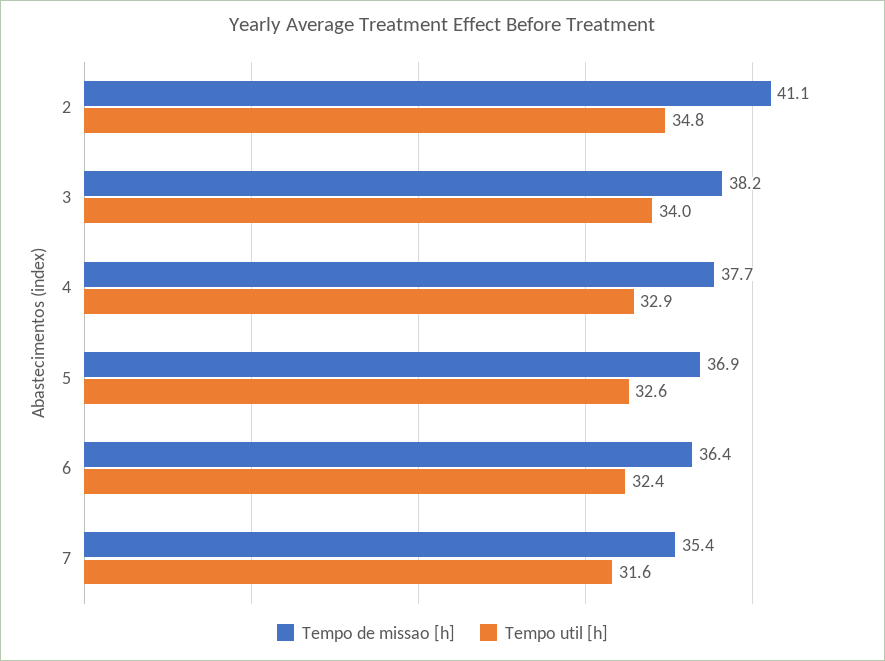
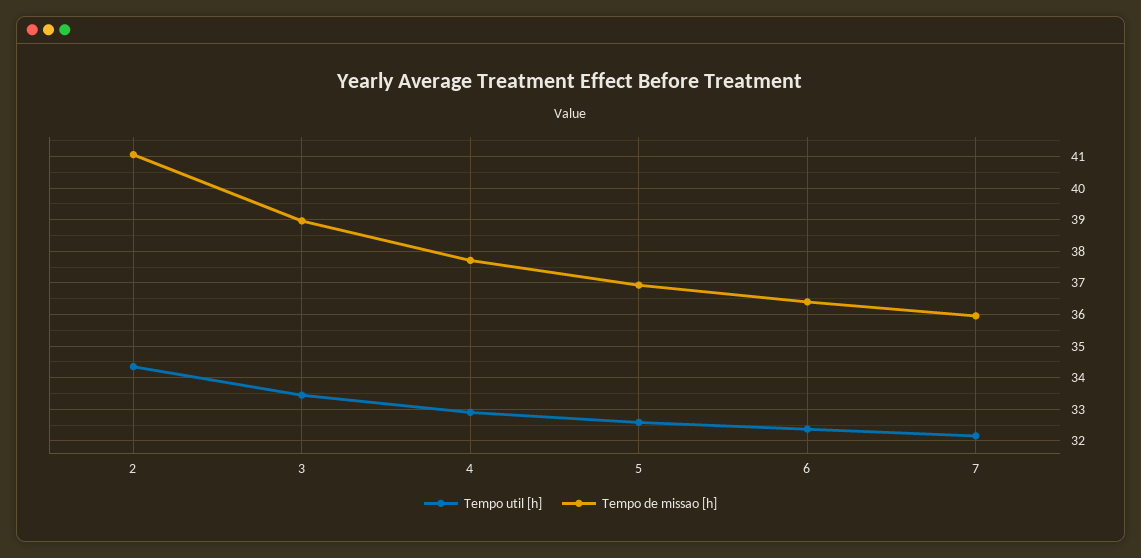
  {
    "Tempo de missao [h]": {
      "2": 41.1,
-     "3": 38.2,
+     "3": 39,
      "4": 37.7,
      "5": 36.9,
      "6": 36.4,
-     "7": 35.4
+     "7": 36
    },
    "Tempo util [h]": {
-     "2": 34.8,
+     "2": 34.4,
-     "3": 34,
+     "3": 33.4,
      "4": 32.9,
      "5": 32.6,
      "6": 32.4,
-     "7": 31.6
+     "7": 32.2
    }
  }

